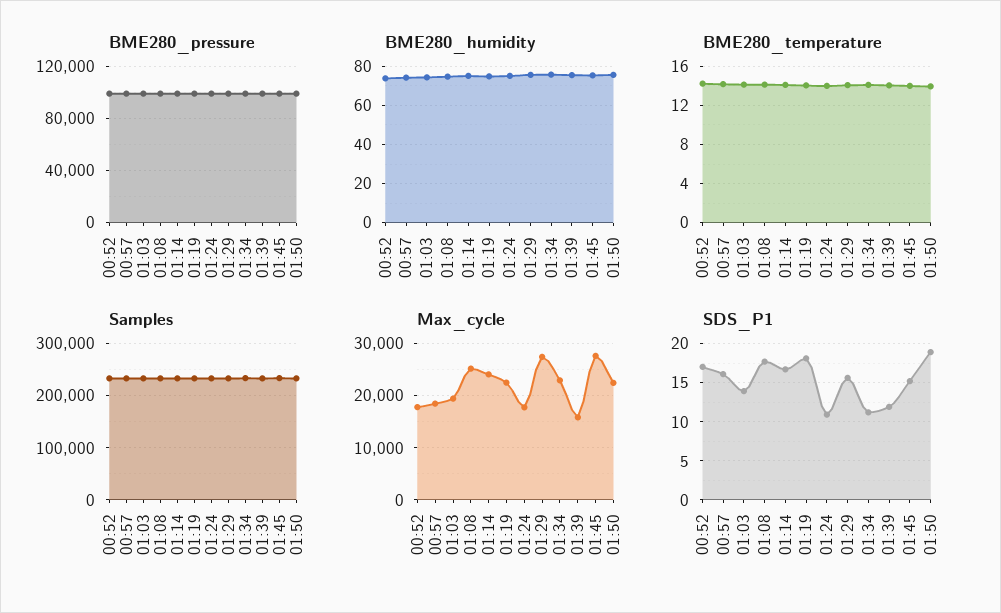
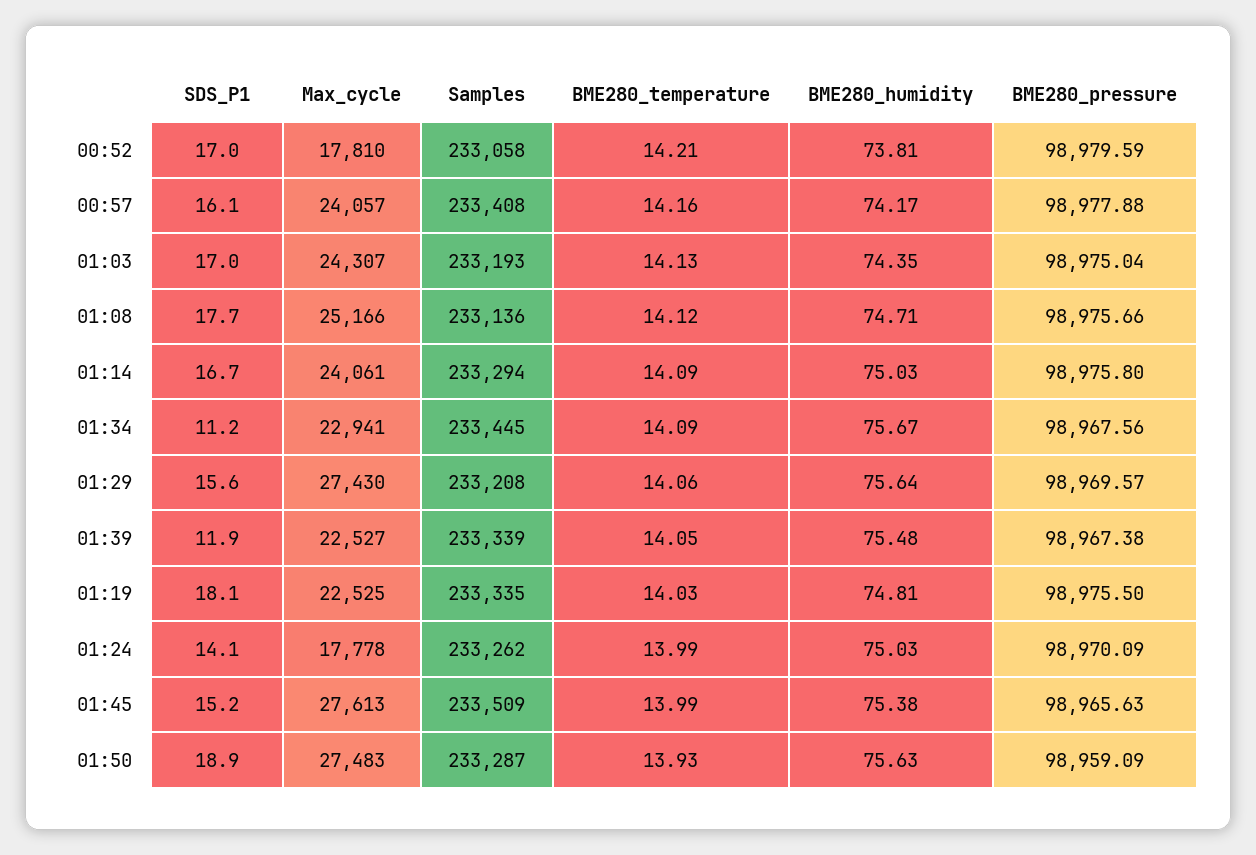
  {
    "BME280_pressure": {
      "00:52": 98979.59,
      "00:57": 98977.88,
      "01:03": 98975.04,
      "01:08": 98975.66,
      "01:14": 98975.8,
      "01:19": 98975.5,
      "01:24": 98970.09,
      "01:29": 98969.57,
      "01:34": 98967.56,
      "01:39": 98967.38,
      "01:45": 98965.63,
      "01:50": 98959.09
    },
    "BME280_humidity": {
      "00:52": 73.81,
      "00:57": 74.17,
      "01:03": 74.35,
      "01:08": 74.71,
      "01:14": 75.03,
      "01:19": 74.81,
      "01:24": 75.03,
      "01:29": 75.64,
      "01:34": 75.67,
      "01:39": 75.48,
      "01:45": 75.38,
      "01:50": 75.63
    },
    "BME280_temperature": {
      "00:52": 14.21,
      "00:57": 14.16,
      "01:03": 14.13,
      "01:08": 14.12,
      "01:14": 14.09,
      "01:19": 14.03,
      "01:24": 13.99,
      "01:29": 14.06,
      "01:34": 14.09,
      "01:39": 14.05,
      "01:45": 13.99,
      "01:50": 13.93
    },
    "Samples": {
      "00:52": 233058,
      "00:57": 233408,
      "01:03": 233193,
      "01:08": 233136,
      "01:14": 233294,
      "01:19": 233335,
      "01:24": 233262,
      "01:29": 233208,
      "01:34": 233445,
      "01:39": 233339,
      "01:45": 233509,
      "01:50": 233287
    },
    "Max_cycle": {
      "00:52": 17810,
-     "00:57": 18000,
+     "00:57": 24057,
-     "01:03": 20000,
+     "01:03": 24307,
      "01:08": 25166,
      "01:14": 24061,
      "01:19": 22525,
      "01:24": 17778,
      "01:29": 27430,
      "01:34": 22941,
-     "01:39": 16000,
+     "01:39": 22527,
      "01:45": 27613,
-     "01:50": 22000
+     "01:50": 27483
    },
    "SDS_P1": {
      "00:52": 17,
      "00:57": 16.1,
-     "01:03": 14,
+     "01:03": 17,
      "01:08": 17.7,
      "01:14": 16.7,
      "01:19": 18.1,
-     "01:24": 11,
+     "01:24": 14.1,
      "01:29": 15.6,
      "01:34": 11.2,
      "01:39": 11.9,
      "01:45": 15.2,
      "01:50": 18.9
    }
  }

